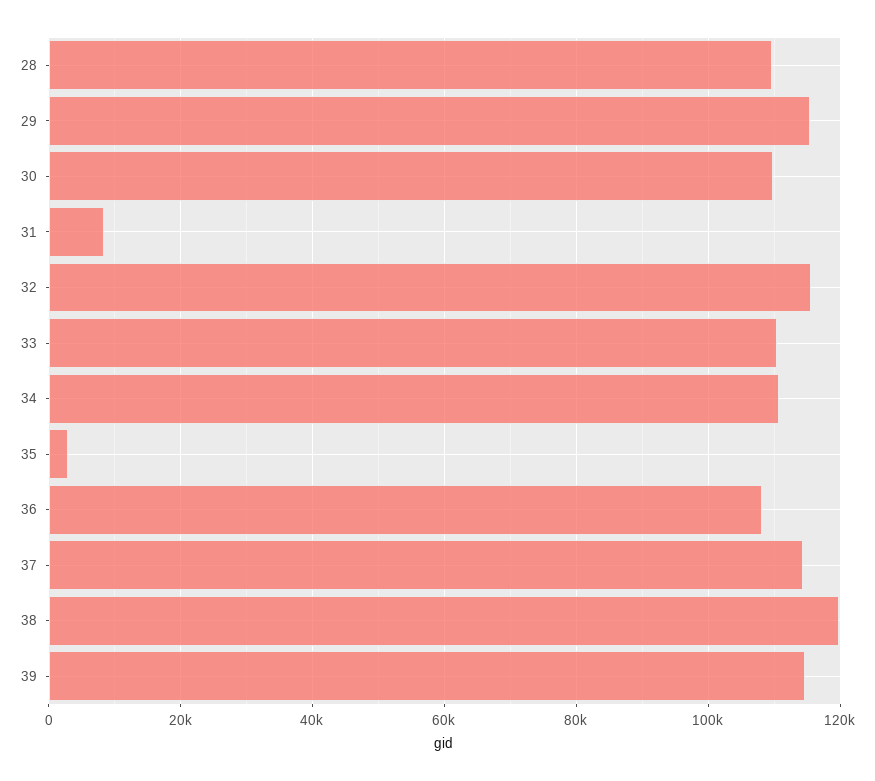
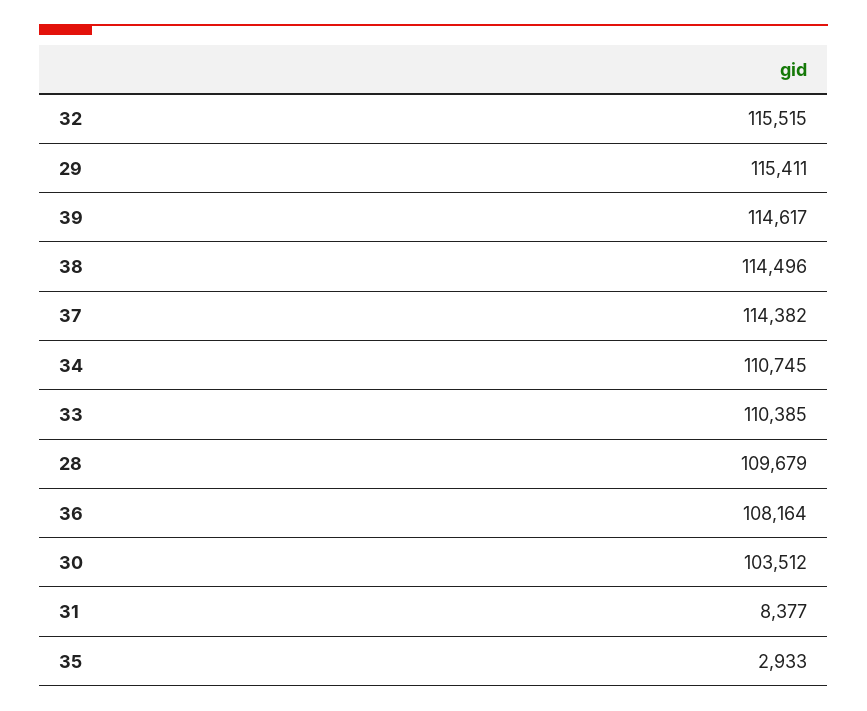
  {
    "28": 109679,
    "29": 115411,
-   "30": 110000,
+   "30": 103512,
    "31": 8377,
    "32": 115515,
    "33": 110385,
    "34": 110745,
    "35": 2933,
    "36": 108164,
    "37": 114382,
-   "38": 120000,
+   "38": 114496,
    "39": 114617
  }

